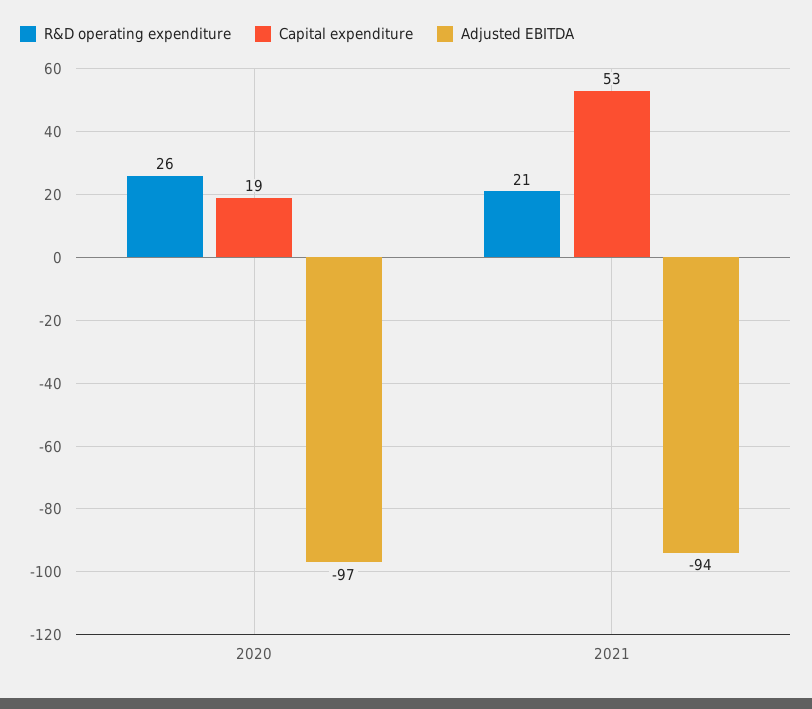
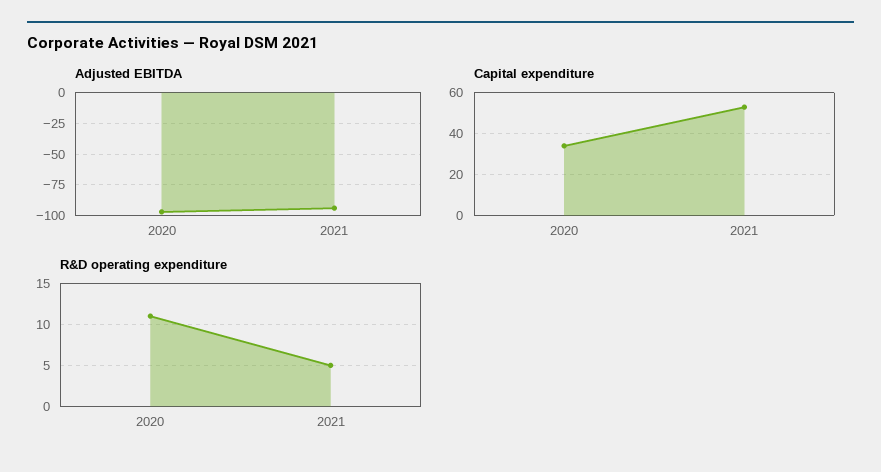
  {
    "R&D operating expenditure": {
-     "2020": 26,
+     "2020": 11,
-     "2021": 21
+     "2021": 5
    },
    "Capital expenditure": {
-     "2020": 19,
+     "2020": 35,
      "2021": 53
    },
    "Adjusted EBITDA": {
      "2020": -97,
      "2021": -94
    }
  }

